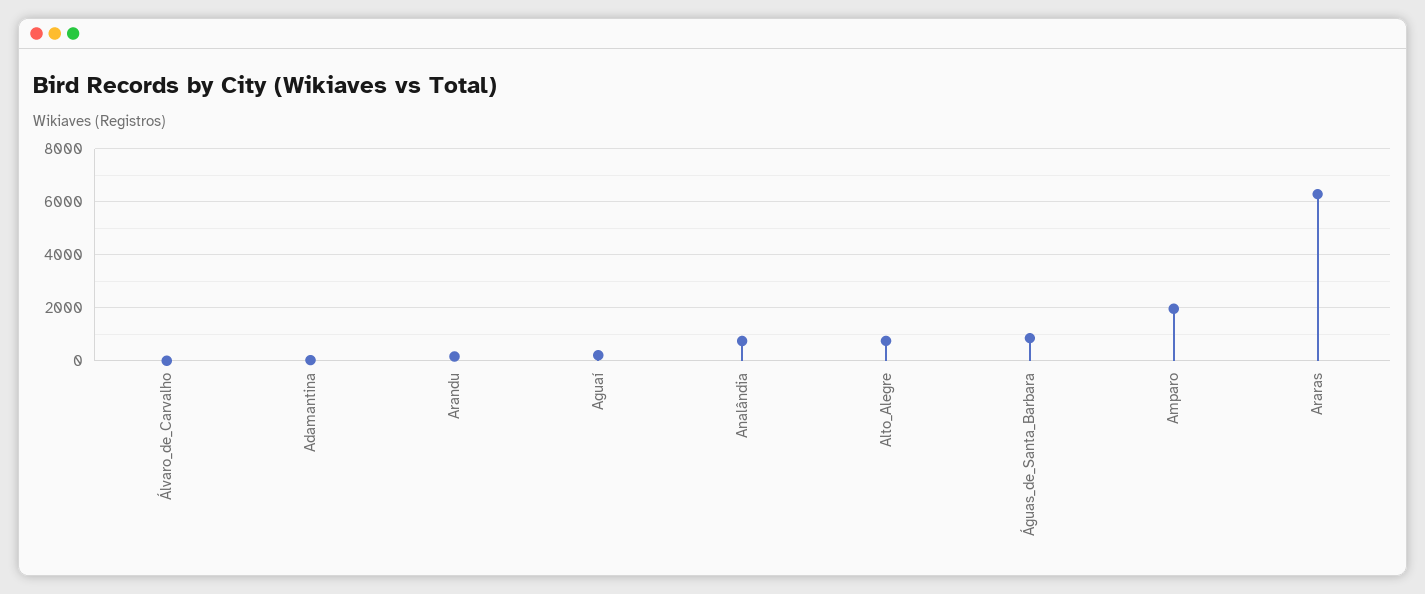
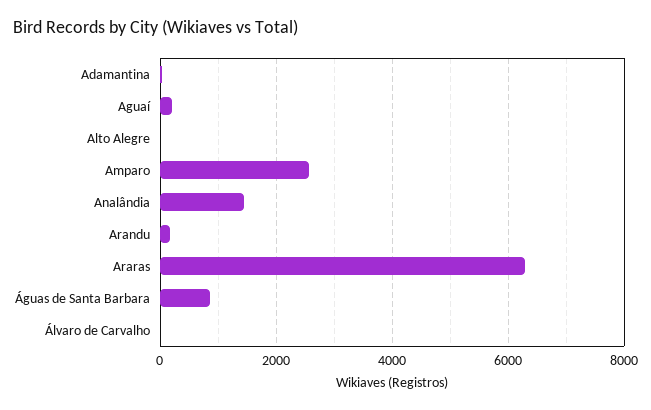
  {
    "Álvaro_de_Carvalho": 0,
    "Adamantina": 0,
    "Arandu": 200,
    "Aguaí": 200,
-   "Analândia": 750,
+   "Analândia": 1400,
-   "Alto_Alegre": 750,
+   "Alto_Alegre": 0,
    "Águas_de_Santa_Barbara": 800,
-   "Amparo": 2000,
+   "Amparo": 2600,
    "Araras": 6200
  }

